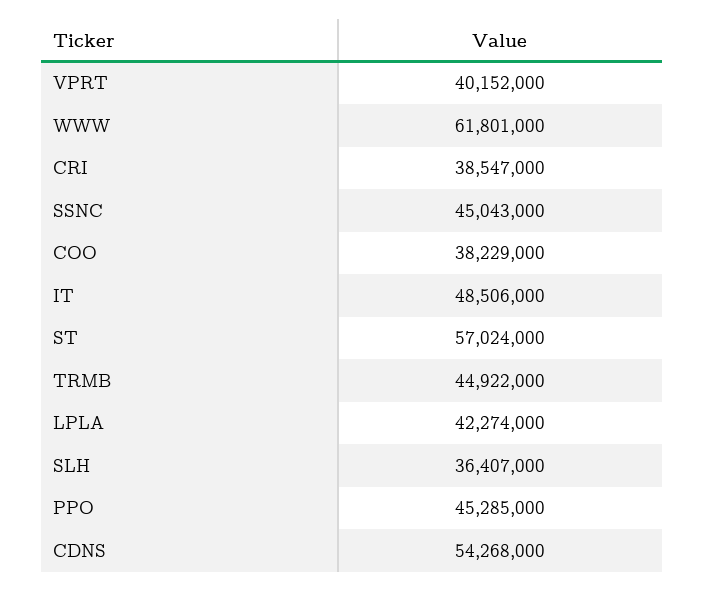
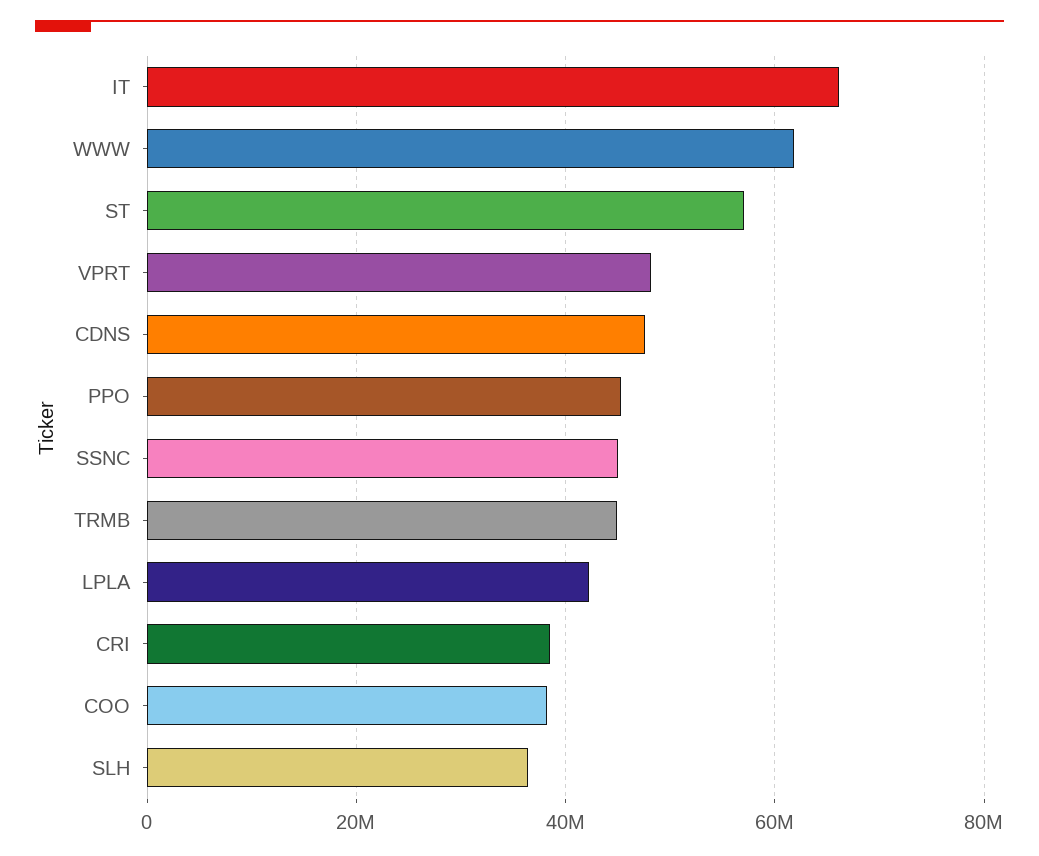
  {
-   "VPRT": 40152000,
+   "VPRT": 48000000,
    "WWW": 61801000,
    "CRI": 38547000,
    "SSNC": 45043000,
    "COO": 38229000,
-   "IT": 48506000,
+   "IT": 66000000,
    "ST": 57024000,
    "TRMB": 44922000,
    "LPLA": 42274000,
    "SLH": 36407000,
    "PPO": 45285000,
-   "CDNS": 54268000
+   "CDNS": 48000000
  }

